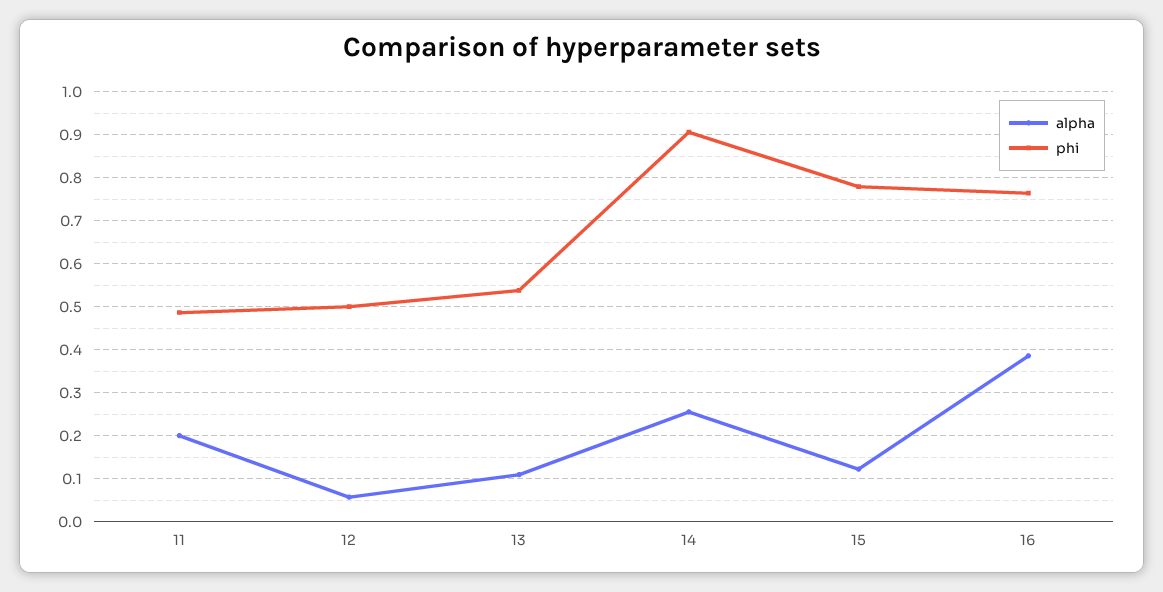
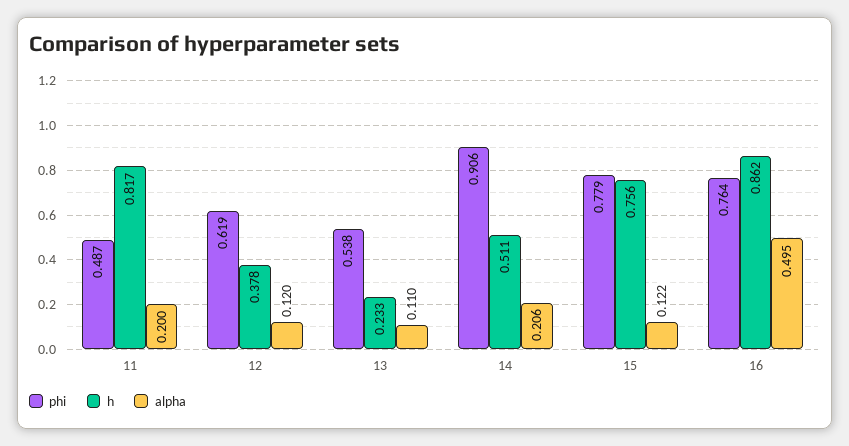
  {
    "alpha": {
      "11": 0.2,
-     "12": 0.06,
+     "12": 0.12,
      "13": 0.11,
-     "14": 0.26,
+     "14": 0.206,
      "15": 0.122,
-     "16": 0.38
+     "16": 0.495
    },
    "phi": {
      "11": 0.487,
-     "12": 0.5,
+     "12": 0.619,
      "13": 0.538,
      "14": 0.906,
      "15": 0.779,
      "16": 0.764
-   }
+   },
+   "h": {
+     "11": 0.817,
+     "12": 0.378,
+     "13": 0.233,
+     "14": 0.511,
+     "15": 0.756,
+     "16": 0.862
+   }
  }

